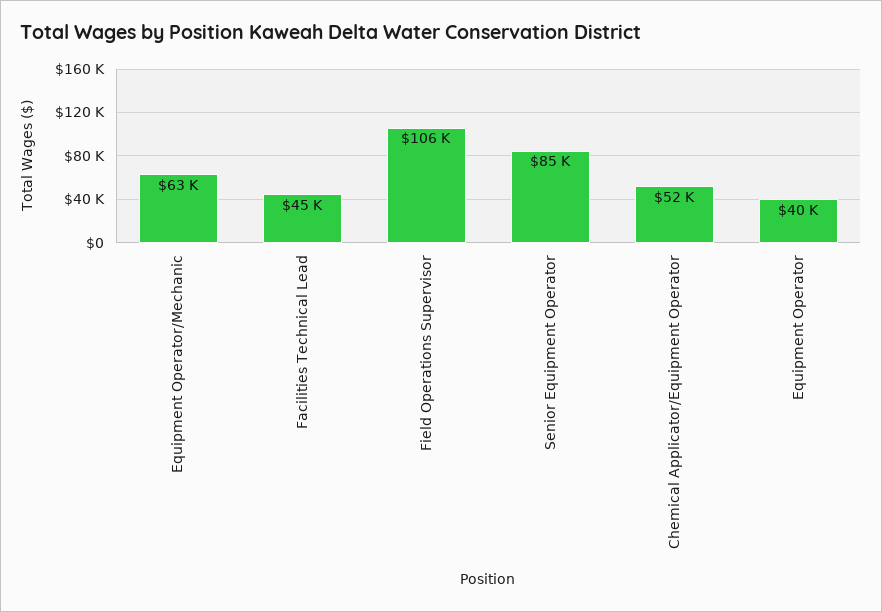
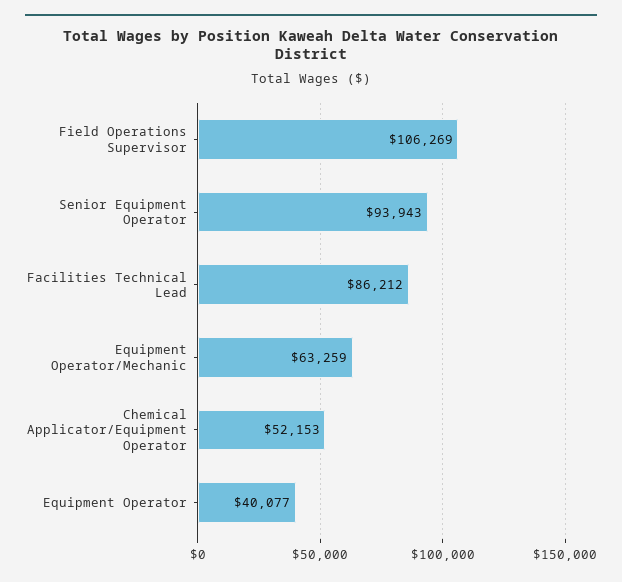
  {
    "Equipment Operator/Mechanic": 63259,
-   "Facilities Technical Lead": 45000,
+   "Facilities Technical Lead": 86212,
    "Field Operations Supervisor": 106269,
-   "Senior Equipment Operator": 85000,
+   "Senior Equipment Operator": 93943,
    "Chemical Applicator/Equipment Operator": 52153,
    "Equipment Operator": 40077
  }

